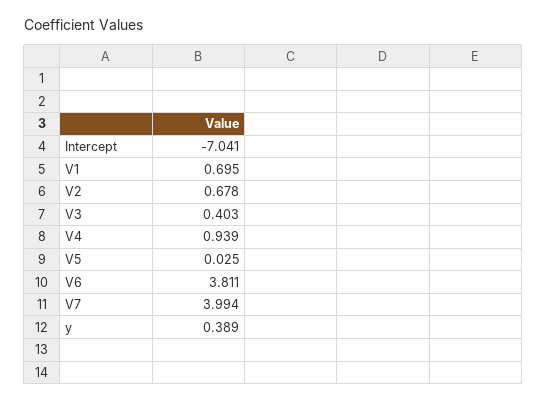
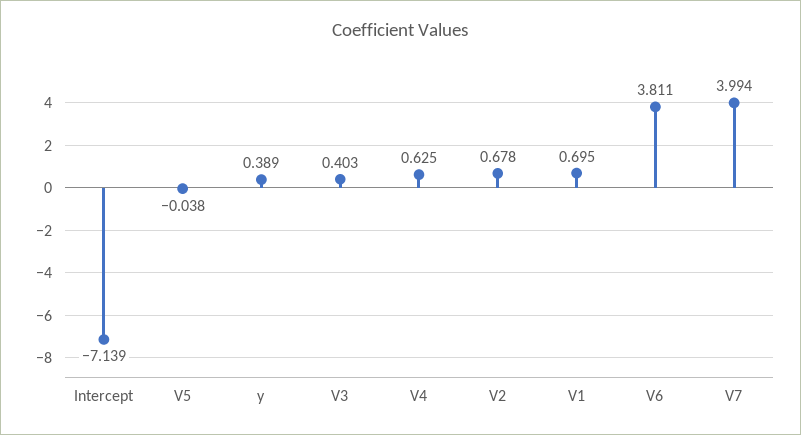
  {
-   "Intercept": -7.041,
+   "Intercept": -7.139,
    "V1": 0.695,
    "V2": 0.678,
    "V3": 0.403,
-   "V4": 0.939,
+   "V4": 0.625,
-   "V5": 0.025,
+   "V5": -0.038,
    "V6": 3.811,
    "V7": 3.994,
    "y": 0.389
  }

